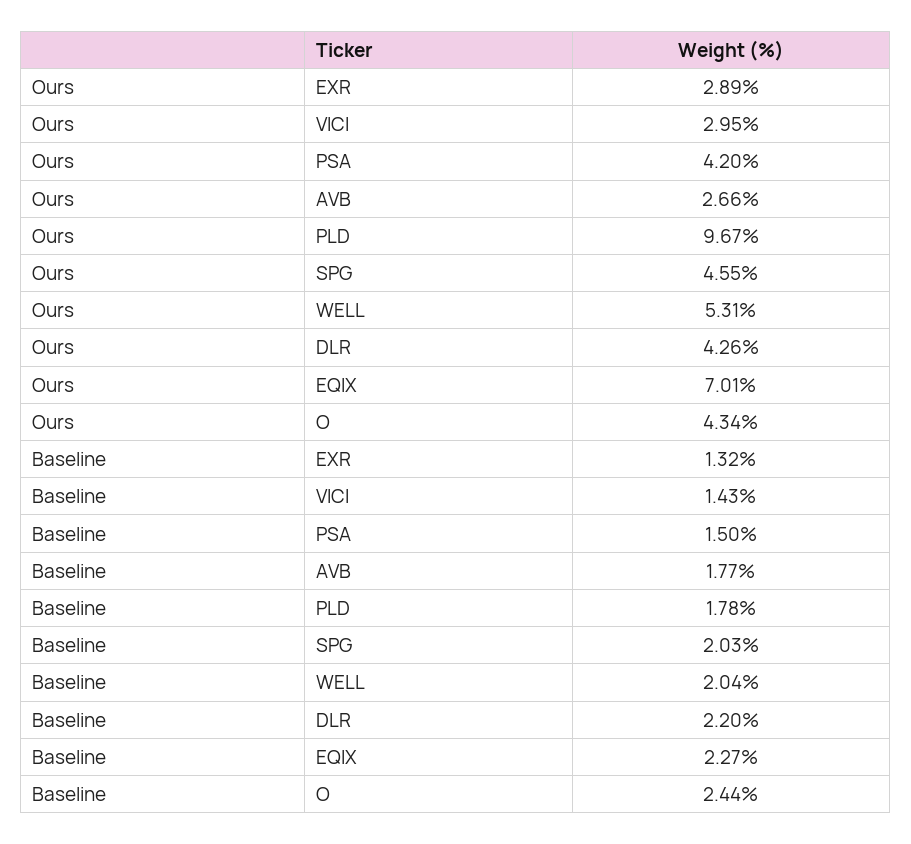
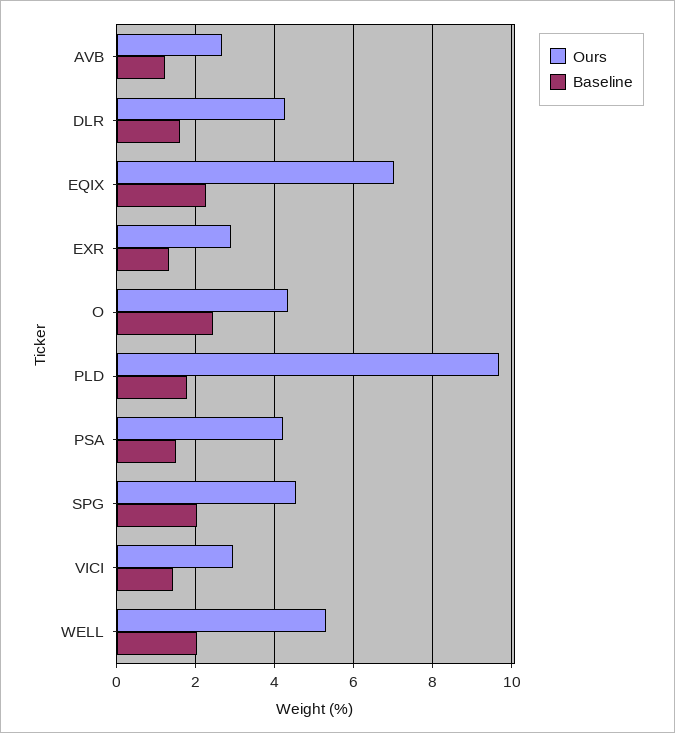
  {
    "Ours": {
      "EXR": 2.89,
      "VICI": 2.95,
      "PSA": 4.2,
      "AVB": 2.66,
      "PLD": 9.67,
      "SPG": 4.55,
      "WELL": 5.31,
      "DLR": 4.26,
      "EQIX": 7.01,
      "O": 4.34
    },
    "Baseline": {
      "EXR": 1.32,
      "VICI": 1.43,
      "PSA": 1.5,
-     "AVB": 1.77,
+     "AVB": 1.2,
      "PLD": 1.78,
      "SPG": 2.03,
      "WELL": 2.04,
-     "DLR": 2.2,
+     "DLR": 1.6,
      "EQIX": 2.27,
      "O": 2.44
    }
  }

